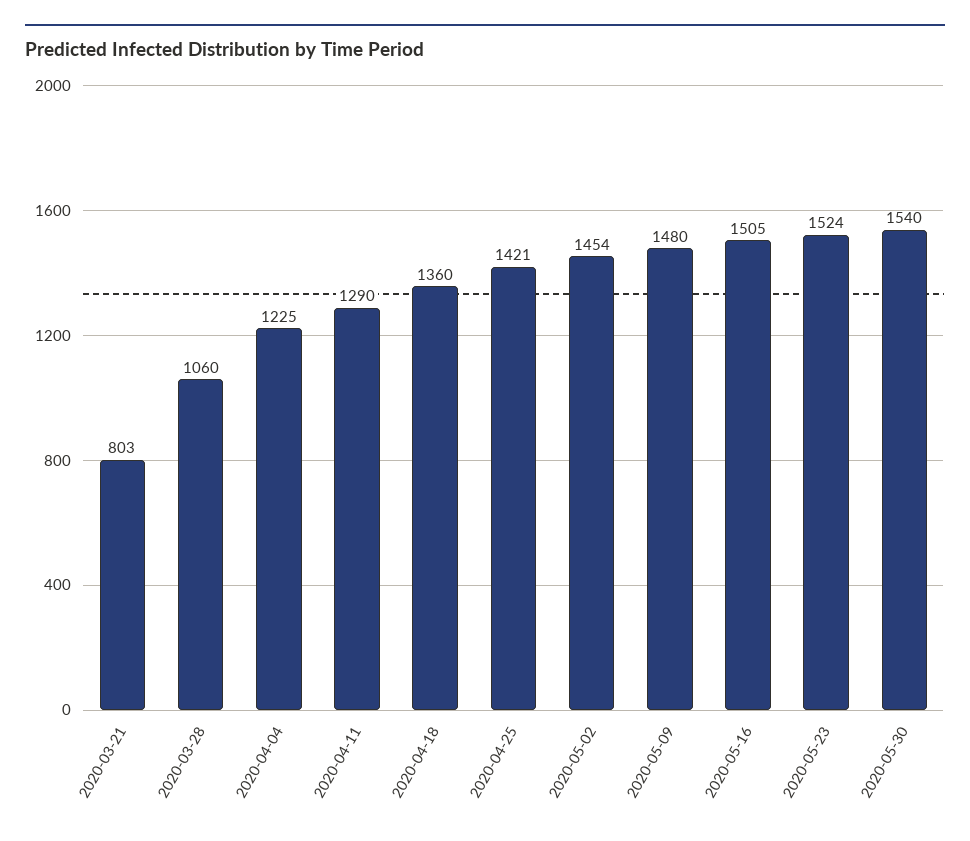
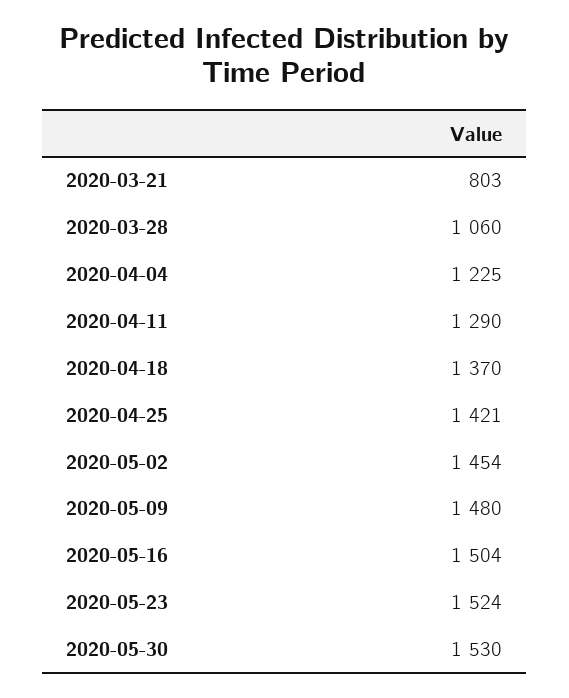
  {
    "2020-03-21": 803,
    "2020-03-28": 1060,
    "2020-04-04": 1225,
    "2020-04-11": 1290,
-   "2020-04-18": 1360,
+   "2020-04-18": 1370,
    "2020-04-25": 1421,
    "2020-05-02": 1454,
    "2020-05-09": 1480,
-   "2020-05-16": 1505,
+   "2020-05-16": 1504,
    "2020-05-23": 1524,
-   "2020-05-30": 1540
+   "2020-05-30": 1530
  }

